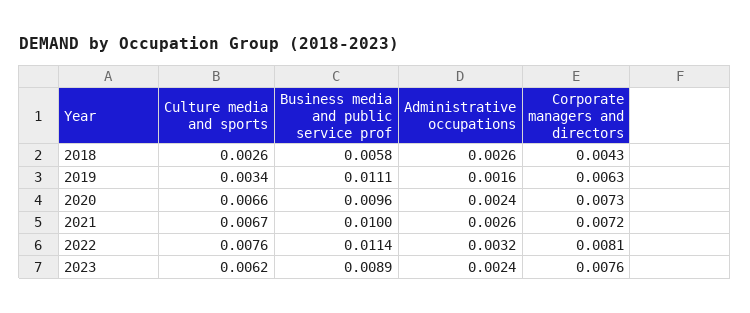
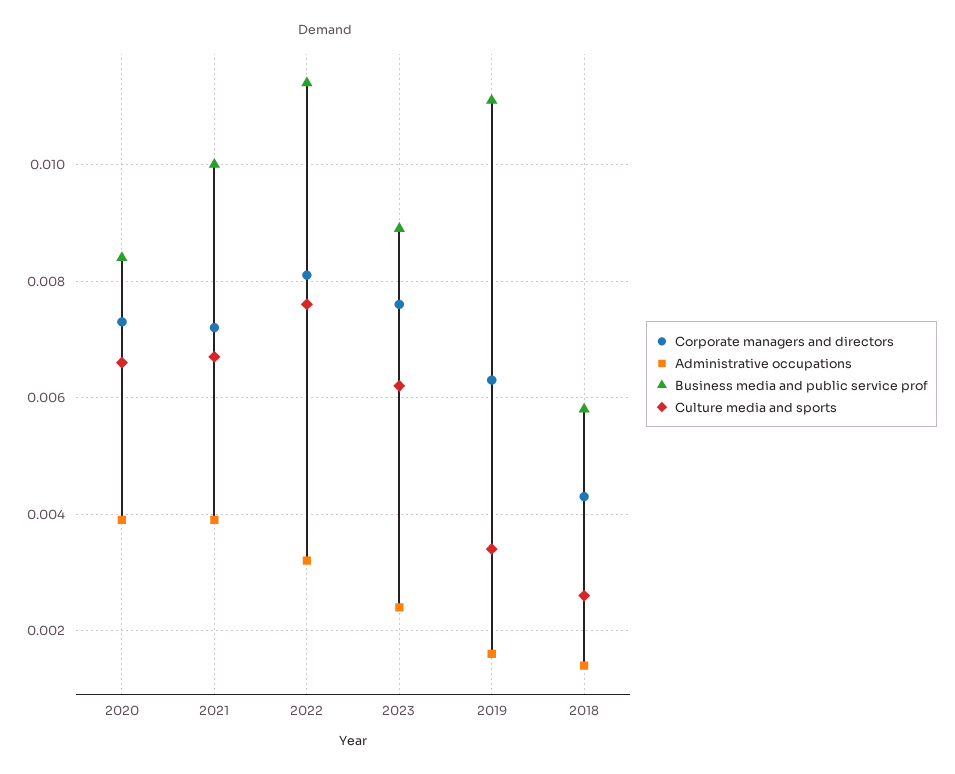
  {
    "Culture media and sports": {
      "2018": 0.0026,
      "2019": 0.0034,
      "2020": 0.0066,
      "2021": 0.0067,
      "2022": 0.0076,
      "2023": 0.0062
    },
    "Business media and public service prof": {
      "2018": 0.0058,
      "2019": 0.0111,
-     "2020": 0.0096,
+     "2020": 0.0085,
      "2021": 0.01,
      "2022": 0.0114,
      "2023": 0.0089
    },
    "Administrative occupations": {
-     "2018": 0.0026,
+     "2018": 0.0015,
      "2019": 0.0016,
-     "2020": 0.0024,
+     "2020": 0.004,
-     "2021": 0.0026,
+     "2021": 0.004,
      "2022": 0.0032,
      "2023": 0.0024
    },
    "Corporate managers and directors": {
      "2018": 0.0043,
      "2019": 0.0063,
      "2020": 0.0073,
      "2021": 0.0072,
      "2022": 0.0081,
      "2023": 0.0076
    }
  }

